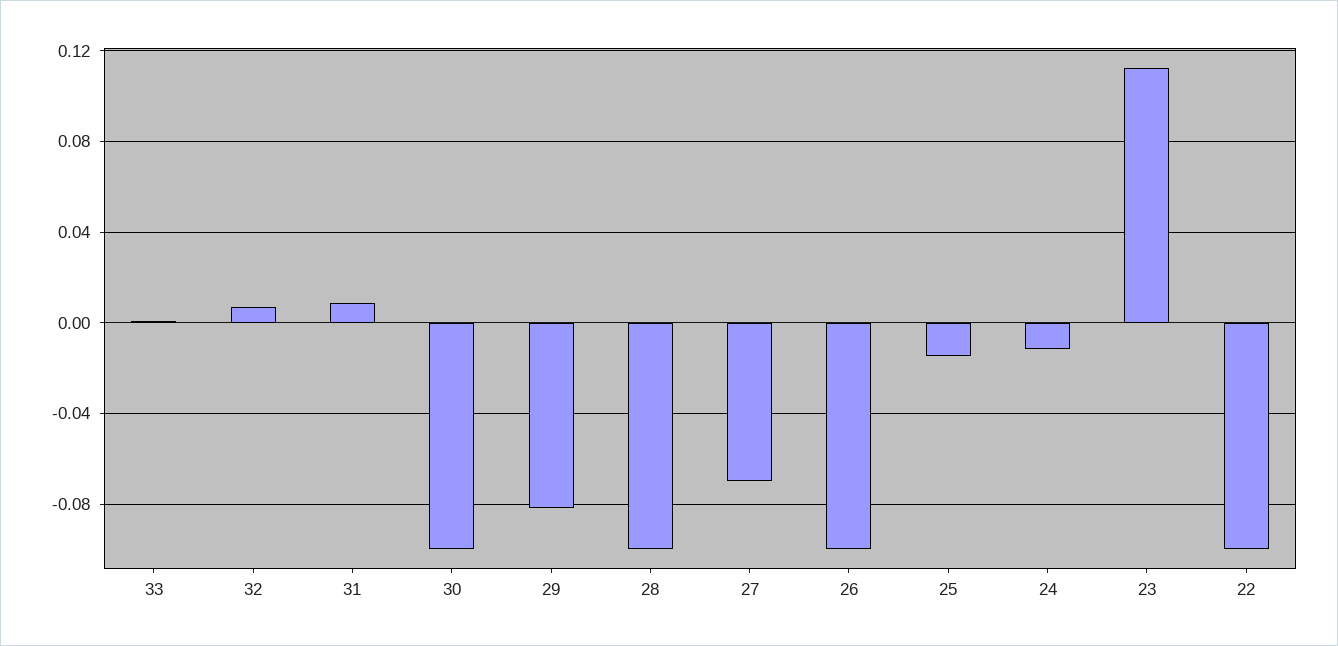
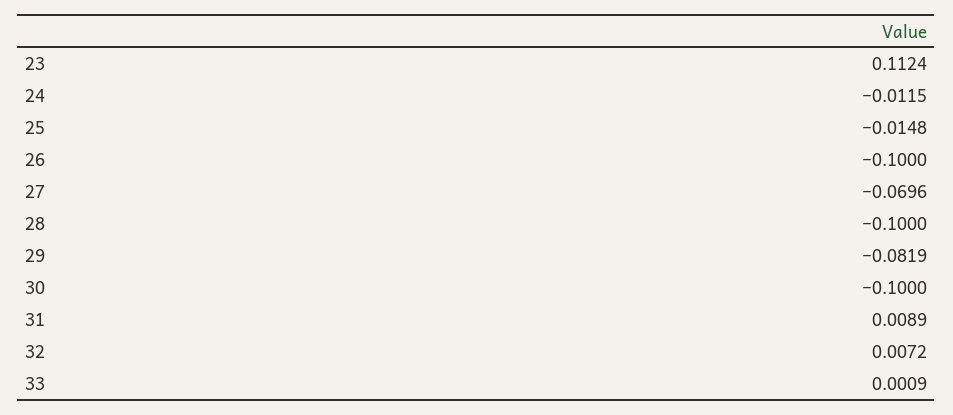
  {
    "33": 0.0009,
    "32": 0.0072,
    "31": 0.0089,
    "30": -0.1,
    "29": -0.0819,
    "28": -0.1,
    "27": -0.0696,
    "26": -0.1,
    "25": -0.0148,
    "24": -0.0115,
-   "23": 0.1124,
+   "23": 0.1124
-   "22": -0.1
  }

